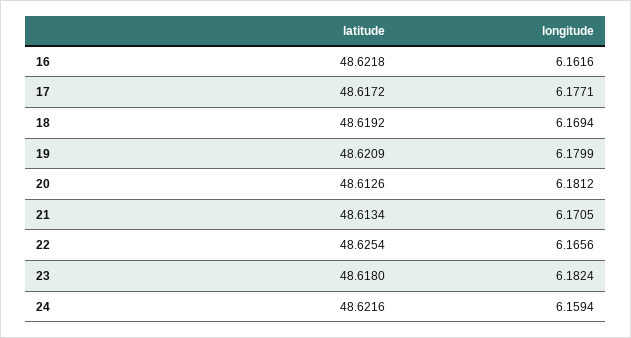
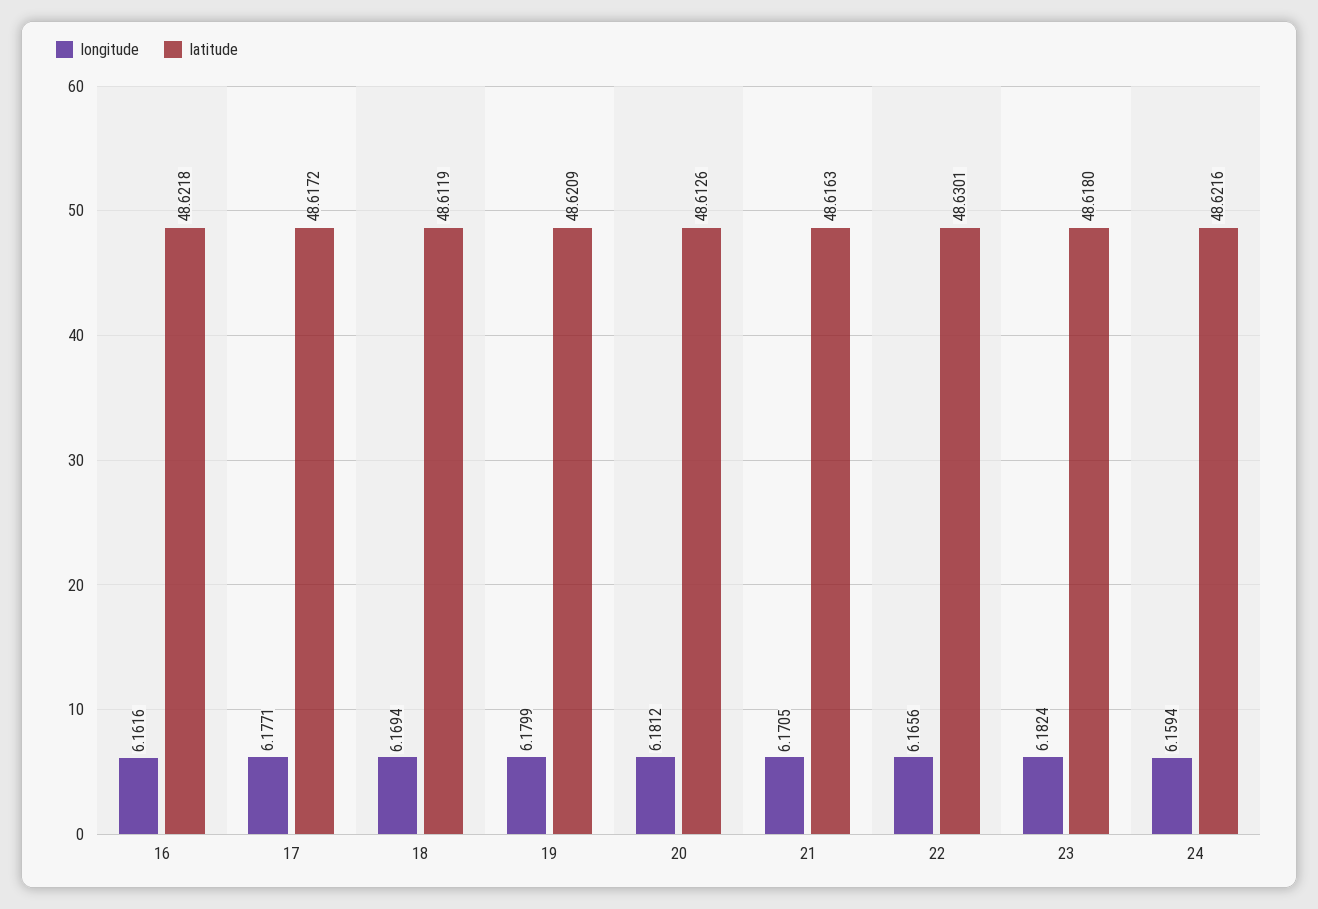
  {
    "latitude": {
      "16": 48.6218,
      "17": 48.6172,
-     "18": 48.6192,
+     "18": 48.6119,
      "19": 48.6209,
      "20": 48.6126,
-     "21": 48.6134,
+     "21": 48.6163,
-     "22": 48.6254,
+     "22": 48.6301,
      "23": 48.618,
      "24": 48.6216
    },
    "longitude": {
      "16": 6.1616,
      "17": 6.1771,
      "18": 6.1694,
      "19": 6.1799,
      "20": 6.1812,
      "21": 6.1705,
      "22": 6.1656,
      "23": 6.1824,
      "24": 6.1594
    }
  }

